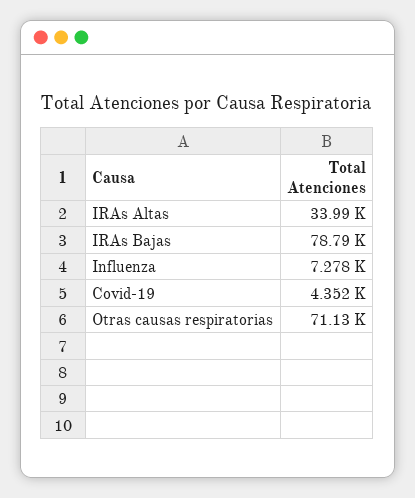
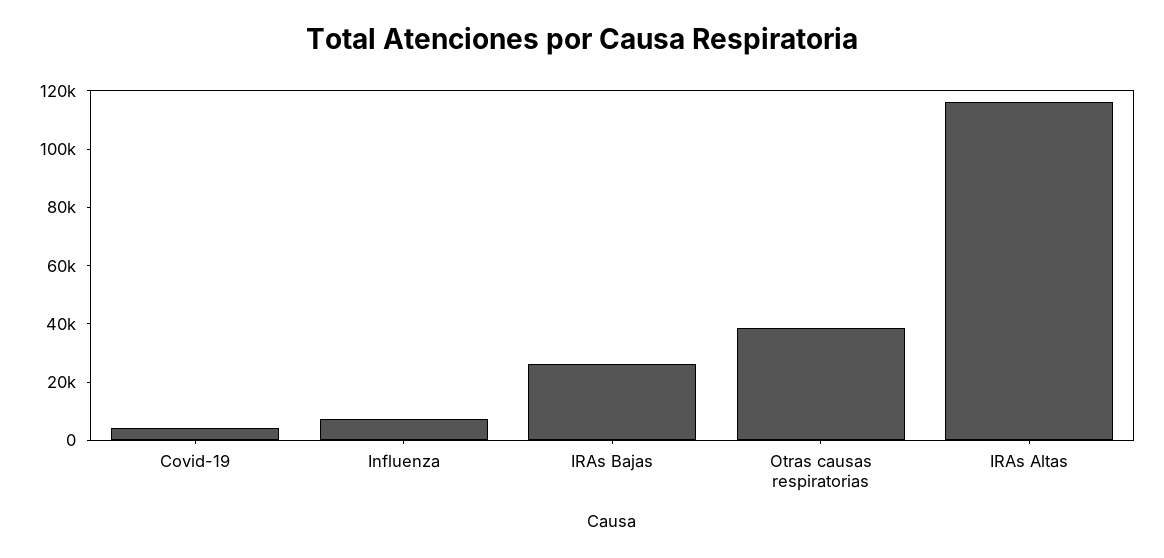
  {
-   "IRAs Altas": 33990,
+   "IRAs Altas": 115000,
-   "IRAs Bajas": 78790,
+   "IRAs Bajas": 25000,
    "Influenza": 7278,
    "Covid-19": 4352,
-   "Otras causas respiratorias": 71130
+   "Otras causas respiratorias": 40000
  }

